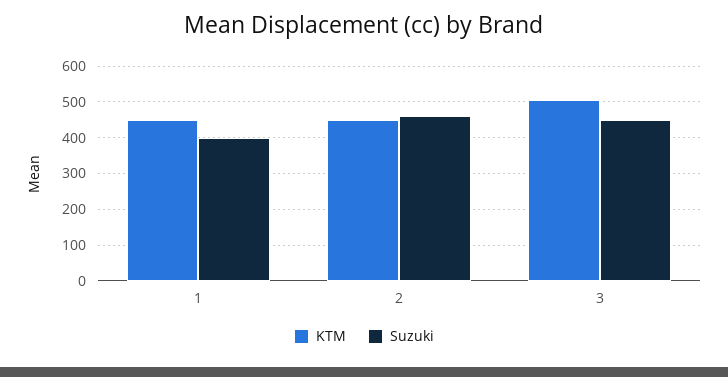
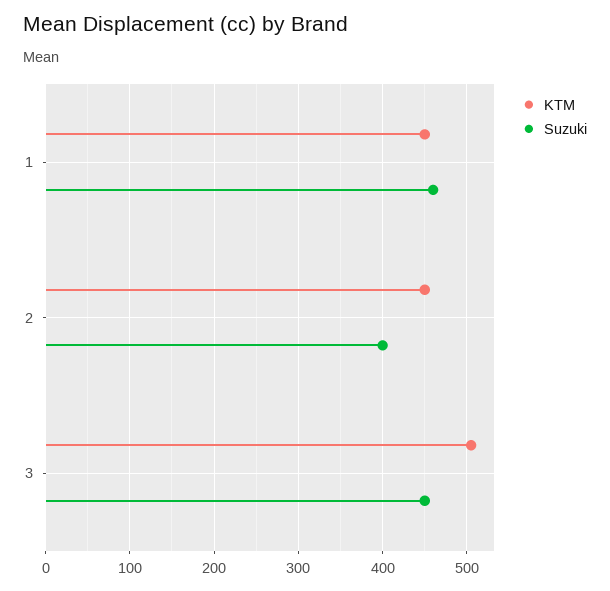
  {
    "KTM": {
      "1": 450,
      "2": 450,
      "3": 510
    },
    "Suzuki": {
-     "1": 400,
+     "1": 460,
-     "2": 460,
+     "2": 400,
      "3": 450
    }
  }

